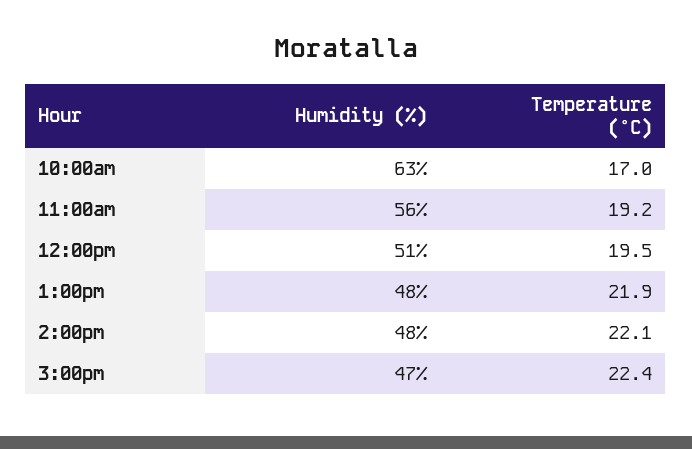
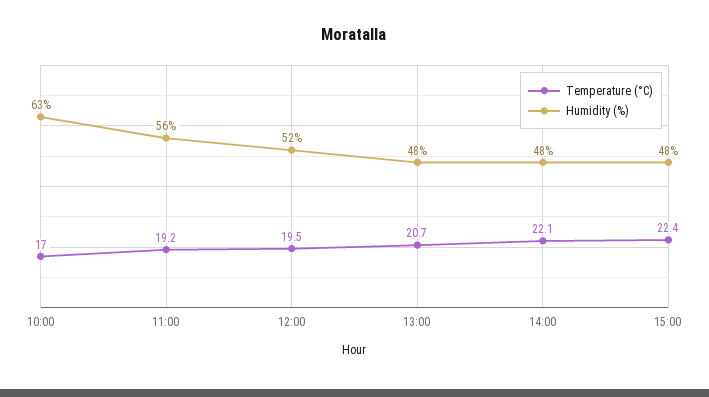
  {
    "Humidity (%)": {
      "10:00am": 63,
      "11:00am": 56,
-     "12:00pm": 51,
+     "12:00pm": 52,
      "1:00pm": 48,
      "2:00pm": 48,
-     "3:00pm": 47
+     "3:00pm": 48
    },
    "Temperature (°C)": {
      "10:00am": 17,
      "11:00am": 19.2,
      "12:00pm": 19.5,
-     "1:00pm": 21.9,
+     "1:00pm": 20.7,
      "2:00pm": 22.1,
      "3:00pm": 22.4
    }
  }

